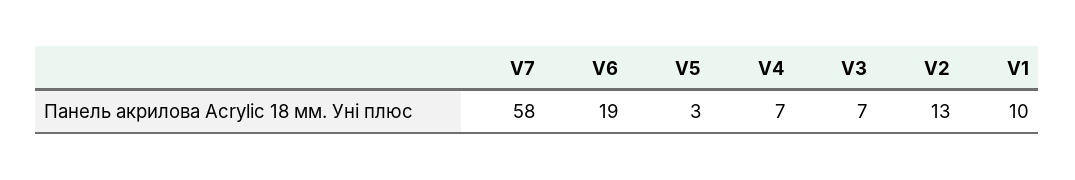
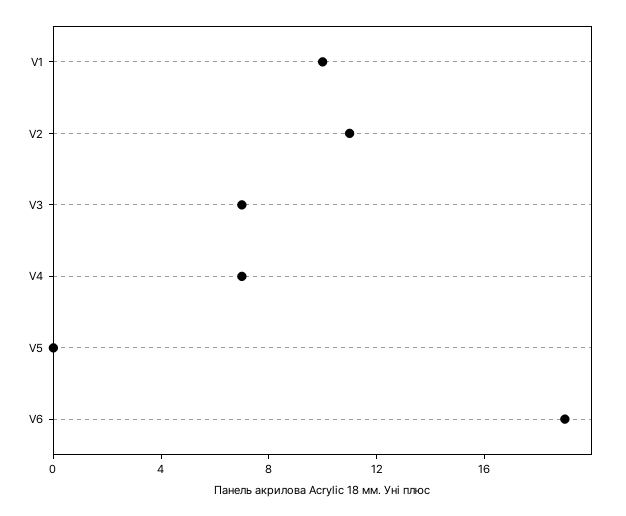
  {
-   "V7": 58,
    "V6": 19,
-   "V5": 3,
+   "V5": 0,
    "V4": 7,
    "V3": 7,
-   "V2": 13,
+   "V2": 11,
    "V1": 10
  }

